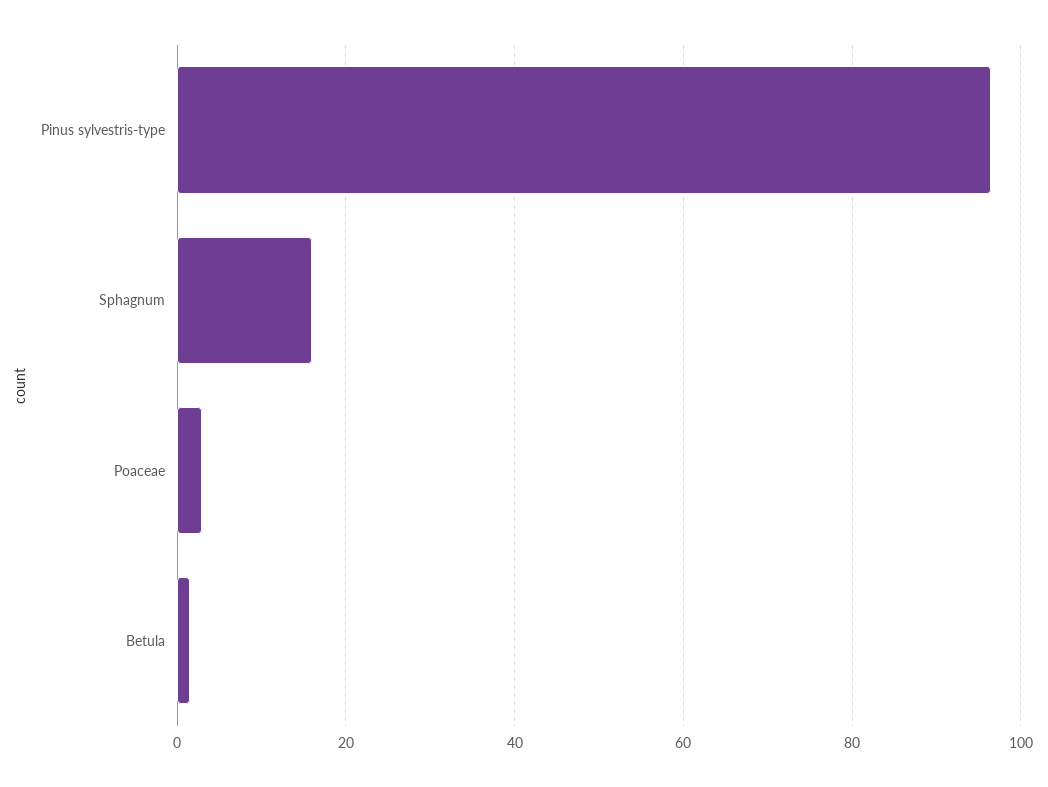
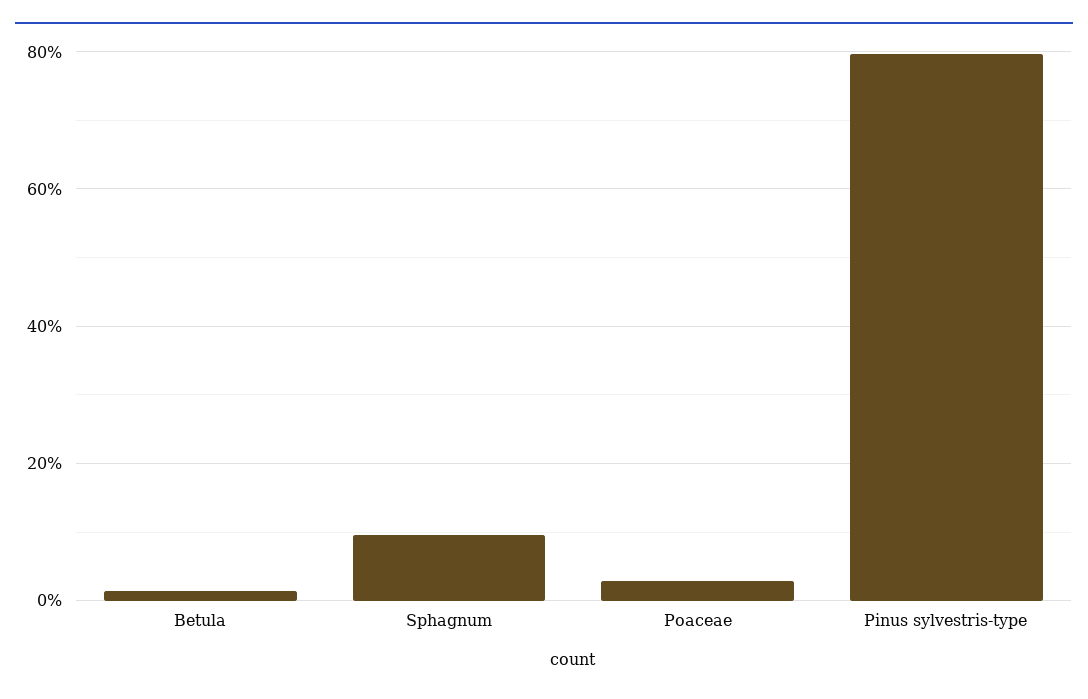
  {
-   "Pinus sylvestris-type": 96,
+   "Pinus sylvestris-type": 80,
-   "Sphagnum": 16,
+   "Sphagnum": 10,
    "Poaceae": 2,
    "Betula": 2
  }

